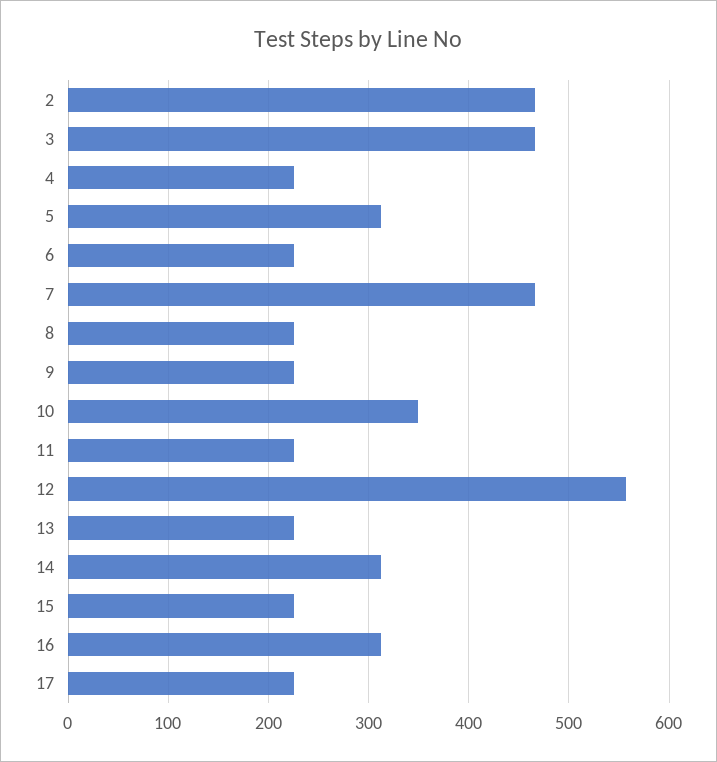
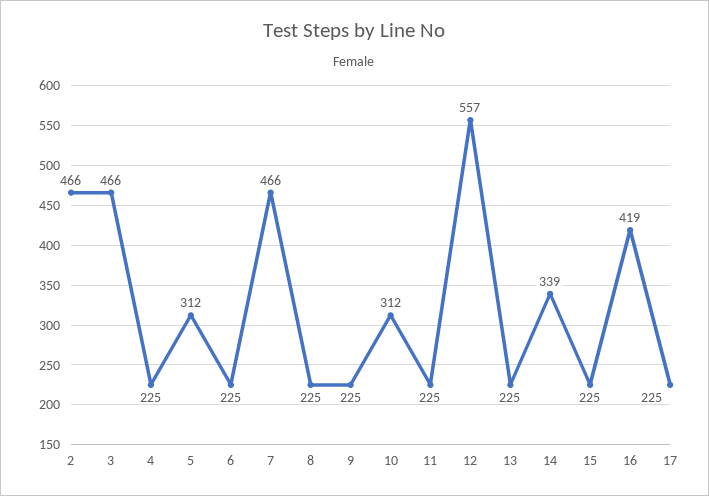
  {
    "2": 466,
    "3": 466,
    "4": 225,
    "5": 312,
    "6": 225,
    "7": 466,
    "8": 225,
    "9": 225,
-   "10": 350,
+   "10": 312,
    "11": 225,
    "12": 557,
    "13": 225,
-   "14": 310,
+   "14": 339,
    "15": 225,
-   "16": 310,
+   "16": 419,
    "17": 225
  }

